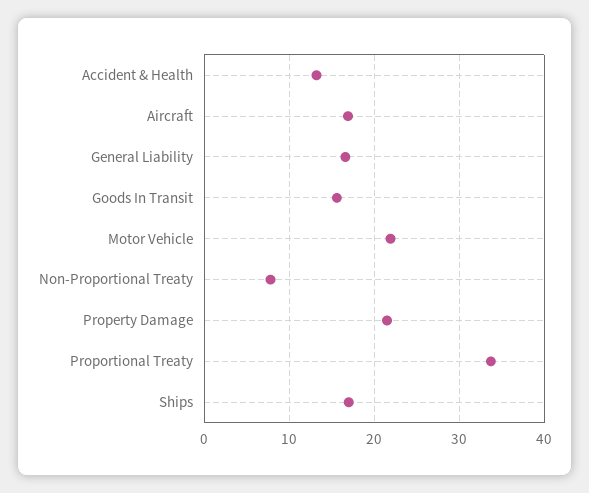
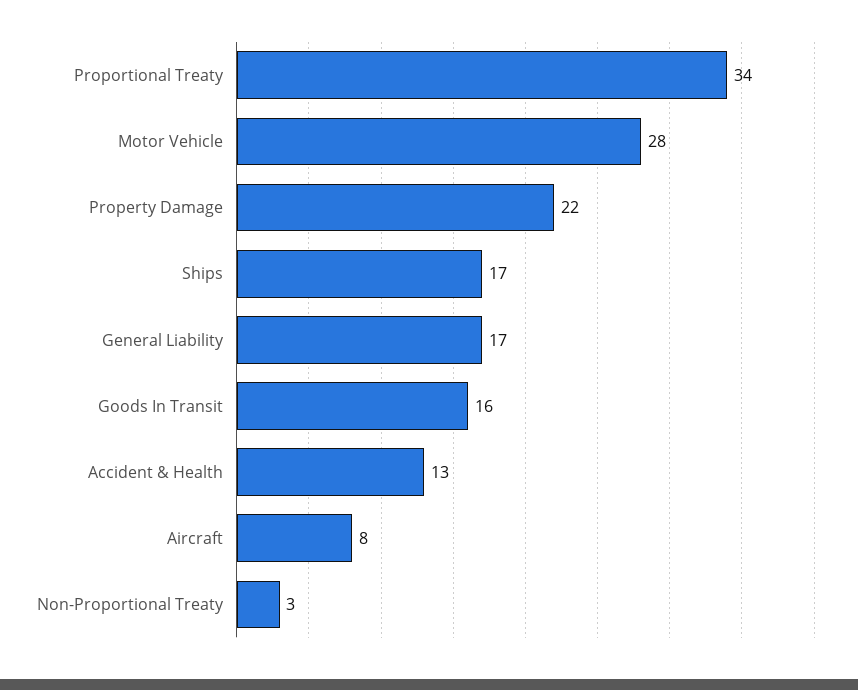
  {
    "Accident & Health": 13,
-   "Aircraft": 17,
+   "Aircraft": 8,
    "General Liability": 17,
    "Goods In Transit": 16,
-   "Motor Vehicle": 22,
+   "Motor Vehicle": 28,
-   "Non-Proportional Treaty": 8,
+   "Non-Proportional Treaty": 3,
    "Property Damage": 22,
    "Proportional Treaty": 34,
    "Ships": 17
  }

